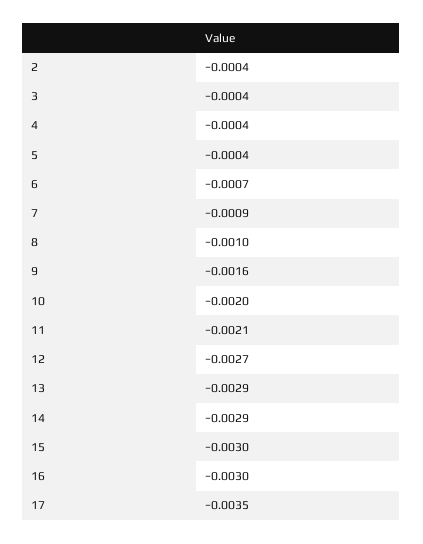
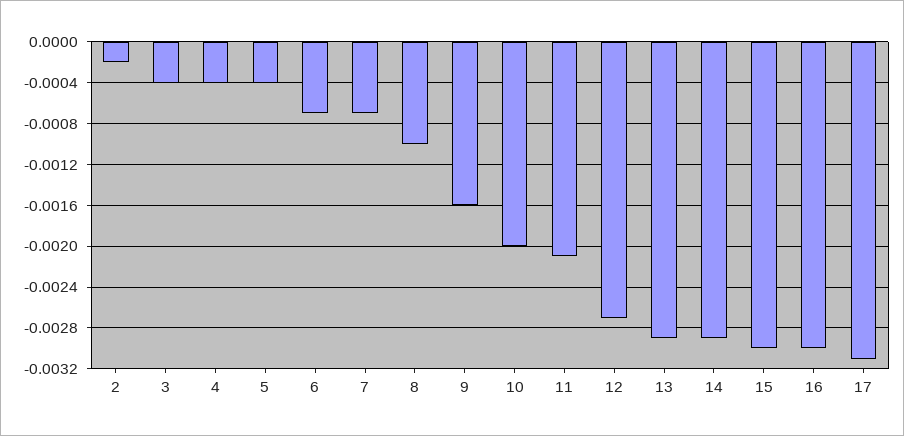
  {
-   "2": -0.0004,
+   "2": -0.0002,
    "3": -0.0004,
    "4": -0.0004,
    "5": -0.0004,
    "6": -0.0007,
-   "7": -0.0009,
+   "7": -0.0007,
    "8": -0.001,
    "9": -0.0016,
    "10": -0.002,
    "11": -0.0021,
    "12": -0.0027,
    "13": -0.0029,
    "14": -0.0029,
    "15": -0.003,
    "16": -0.003,
-   "17": -0.0035
+   "17": -0.0031
  }

